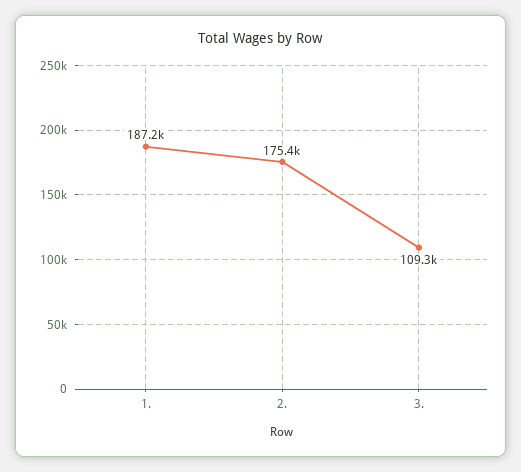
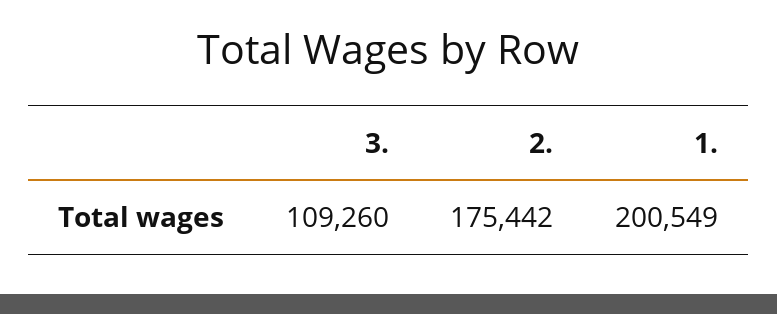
  {
-   "1.": 187200,
+   "1.": 200549,
    "2.": 175442,
    "3.": 109260
  }

